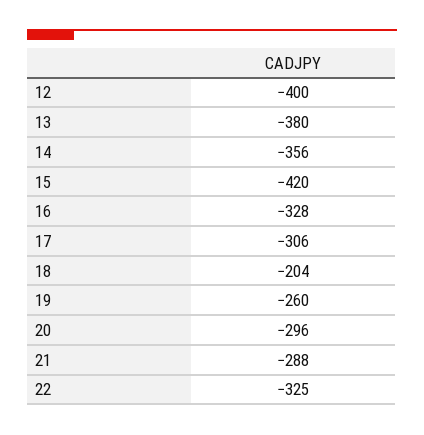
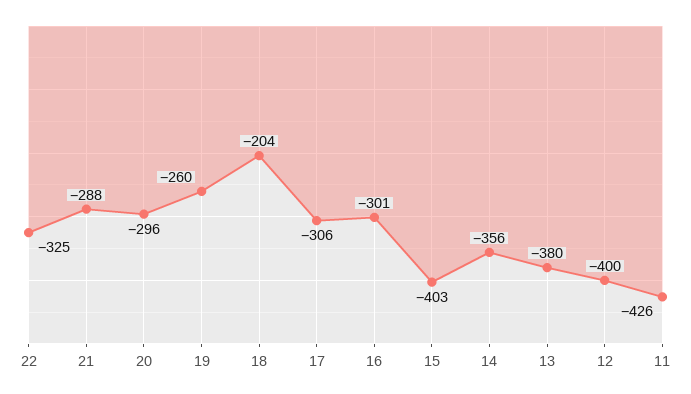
  {
    "12": -400,
    "13": -380,
    "14": -356,
-   "15": -420,
+   "15": -403,
-   "16": -328,
+   "16": -301,
    "17": -306,
    "18": -204,
    "19": -260,
    "20": -296,
    "21": -288,
-   "22": -325
+   "22": -325,
+   "11": -426
  }

